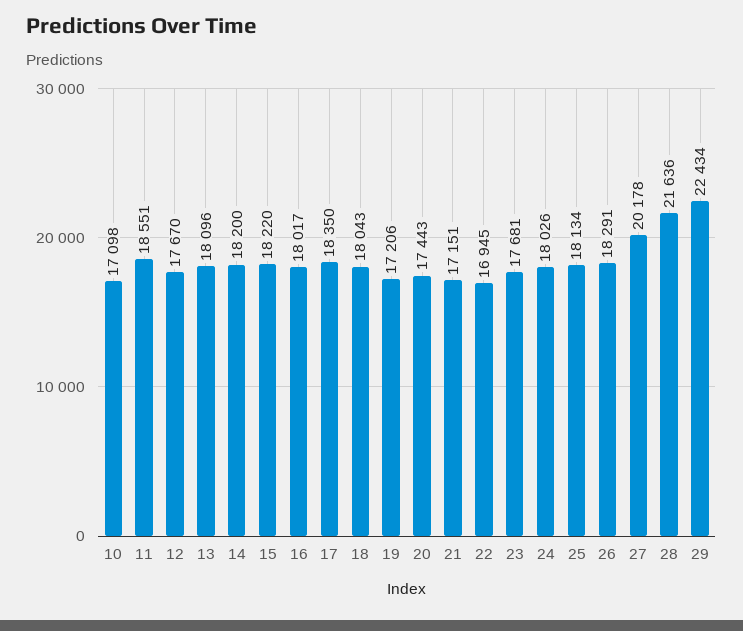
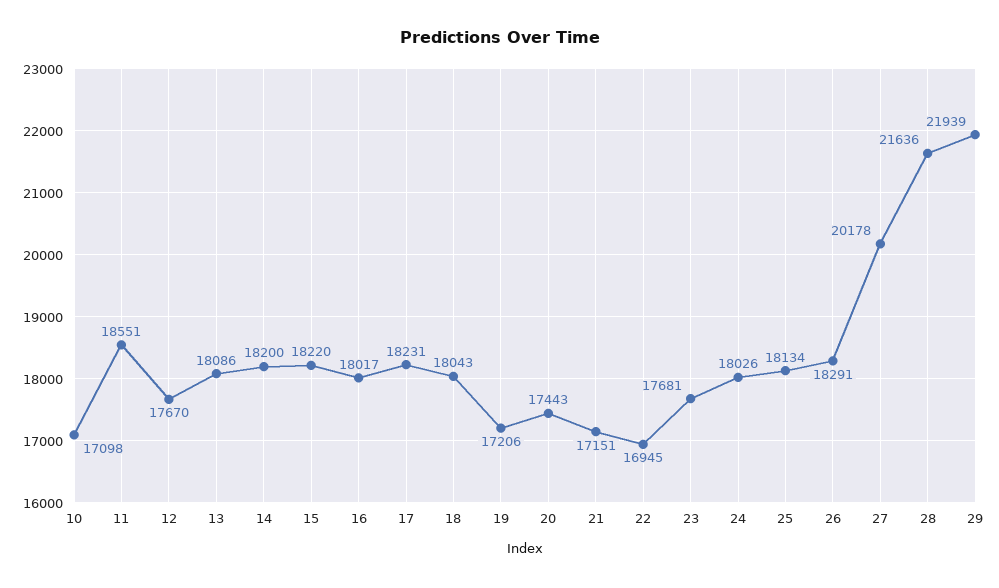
  {
    "10": 17098,
    "11": 18551,
    "12": 17670,
-   "13": 18096,
+   "13": 18086,
    "14": 18200,
    "15": 18220,
    "16": 18017,
-   "17": 18350,
+   "17": 18231,
    "18": 18043,
    "19": 17206,
    "20": 17443,
    "21": 17151,
    "22": 16945,
    "23": 17681,
    "24": 18026,
    "25": 18134,
    "26": 18291,
    "27": 20178,
    "28": 21636,
-   "29": 22434
+   "29": 21939
  }

